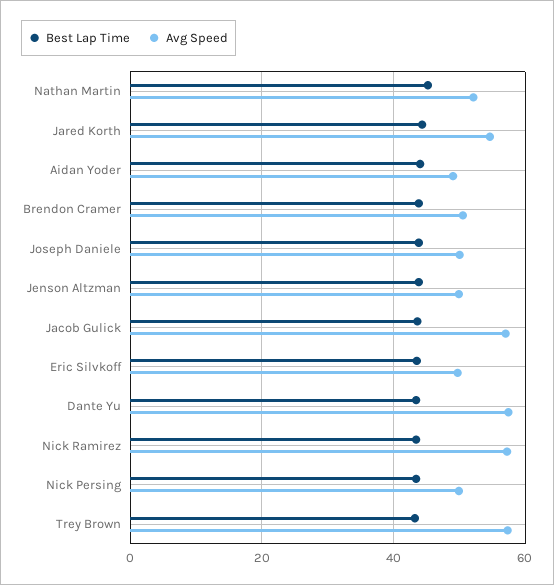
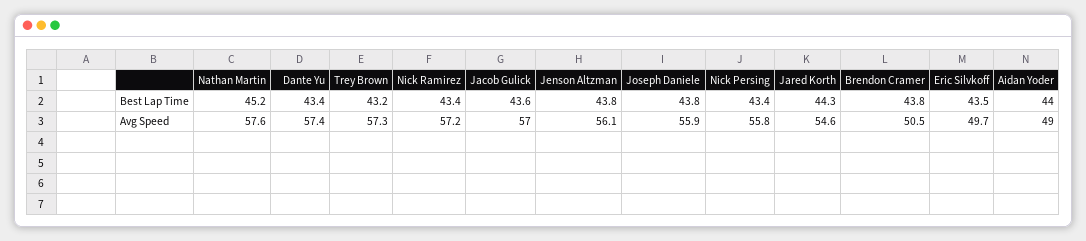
  {
    "Best Lap Time": {
      "Nathan Martin": 45.2,
      "Jared Korth": 44.3,
      "Aidan Yoder": 44,
      "Brendon Cramer": 43.8,
      "Joseph Daniele": 43.8,
      "Jenson Altzman": 43.8,
      "Jacob Gulick": 43.6,
      "Eric Silvkoff": 43.5,
      "Dante Yu": 43.4,
      "Nick Ramirez": 43.4,
      "Nick Persing": 43.4,
      "Trey Brown": 43.2
    },
    "Avg Speed": {
-     "Nathan Martin": 52,
+     "Nathan Martin": 57.6,
      "Jared Korth": 54.6,
      "Aidan Yoder": 49,
      "Brendon Cramer": 50.5,
-     "Joseph Daniele": 50,
+     "Joseph Daniele": 55.9,
-     "Jenson Altzman": 50,
+     "Jenson Altzman": 56.1,
      "Jacob Gulick": 57,
      "Eric Silvkoff": 49.7,
      "Dante Yu": 57.4,
      "Nick Ramirez": 57.2,
-     "Nick Persing": 50,
+     "Nick Persing": 55.8,
      "Trey Brown": 57.3
    }
  }

